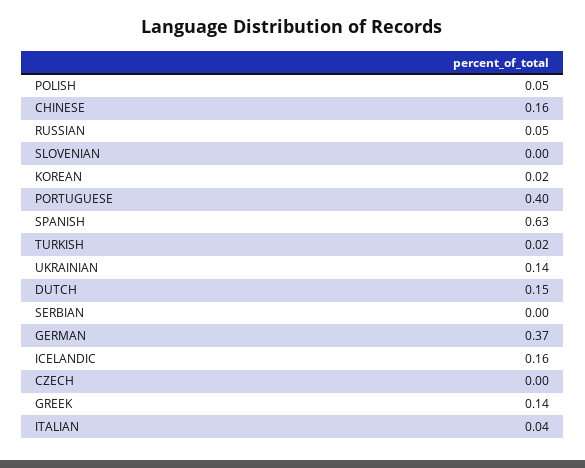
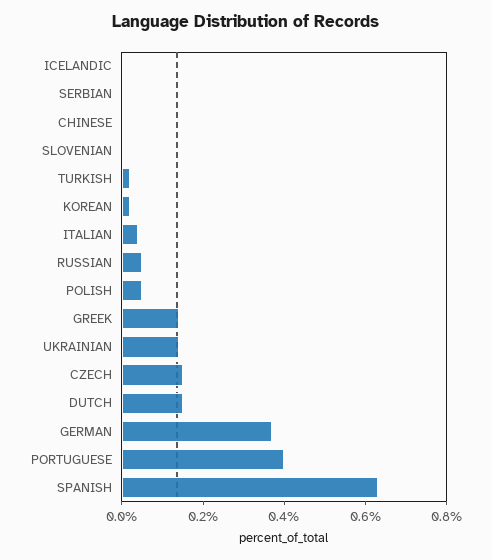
  {
    "POLISH": 0.05,
-   "CHINESE": 0.16,
+   "CHINESE": 0,
    "RUSSIAN": 0.05,
    "SLOVENIAN": 0,
    "KOREAN": 0.02,
    "PORTUGUESE": 0.4,
    "SPANISH": 0.63,
    "TURKISH": 0.02,
    "UKRAINIAN": 0.14,
    "DUTCH": 0.15,
    "SERBIAN": 0,
    "GERMAN": 0.37,
-   "ICELANDIC": 0.16,
+   "ICELANDIC": 0,
-   "CZECH": 0,
+   "CZECH": 0.15,
    "GREEK": 0.14,
    "ITALIAN": 0.04
  }

